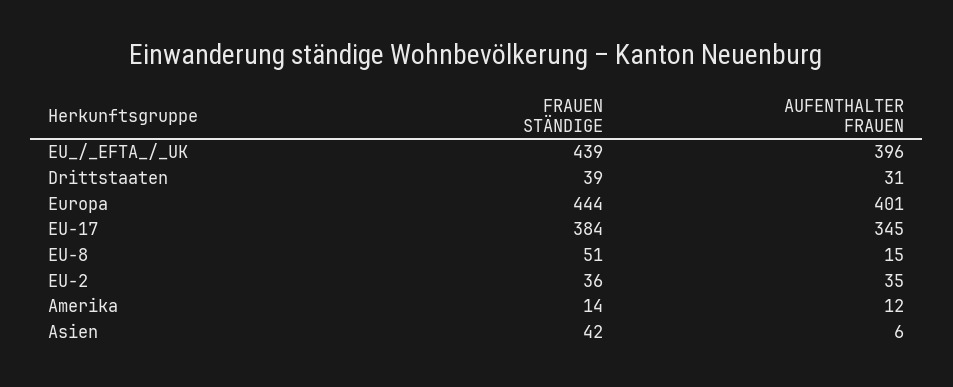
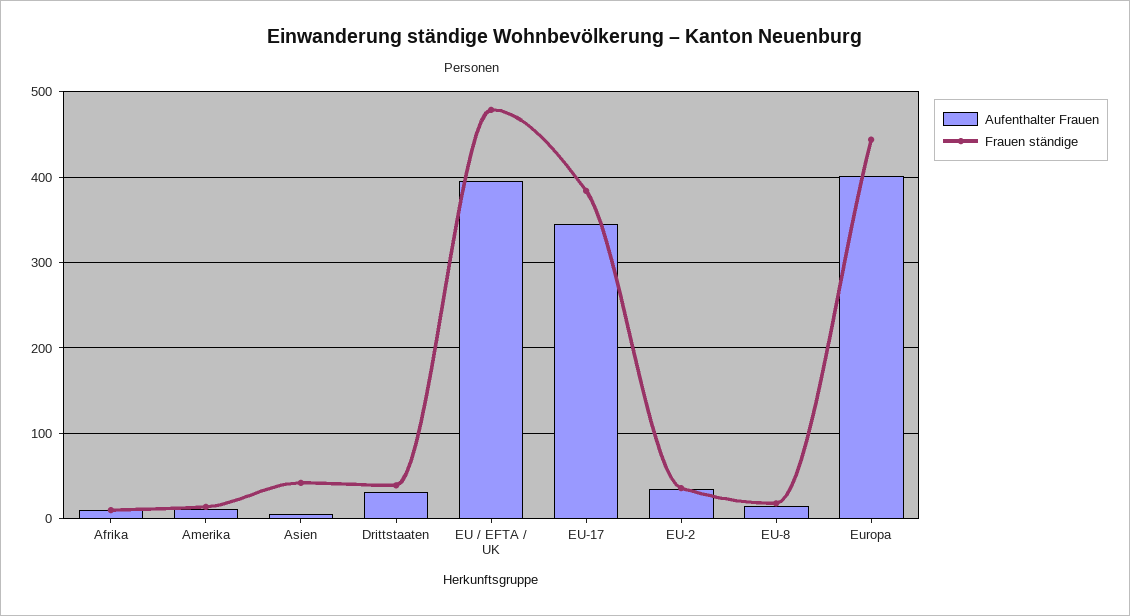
  {
    "FRAUEN STÄNDIGE": {
-     "EU_/_EFTA_/_UK": 439,
+     "EU_/_EFTA_/_UK": 480,
      "Drittstaaten": 39,
      "Europa": 444,
      "EU-17": 384,
-     "EU-8": 51,
+     "EU-8": 20,
      "EU-2": 36,
      "Amerika": 14,
-     "Asien": 42
+     "Asien": 42,
+     "Afrika": 10
    },
    "AUFENTHALTER FRAUEN": {
      "EU_/_EFTA_/_UK": 396,
      "Drittstaaten": 31,
      "Europa": 401,
      "EU-17": 345,
      "EU-8": 15,
      "EU-2": 35,
      "Amerika": 12,
-     "Asien": 6
+     "Asien": 6,
+     "Afrika": 10
    }
  }

